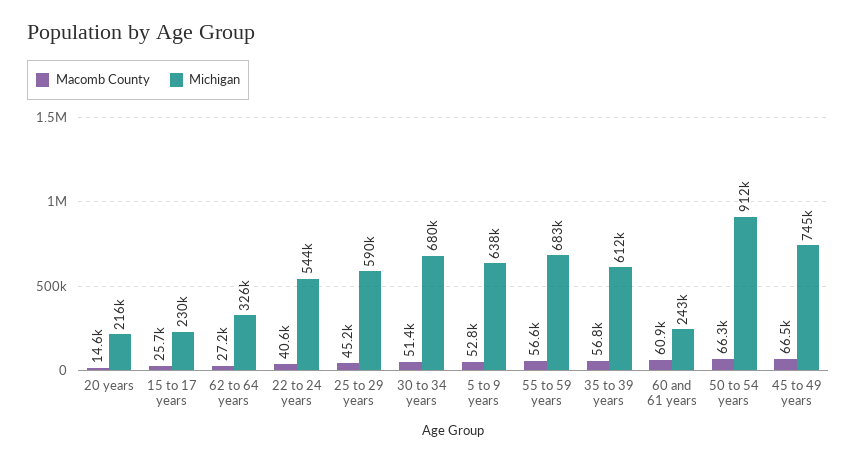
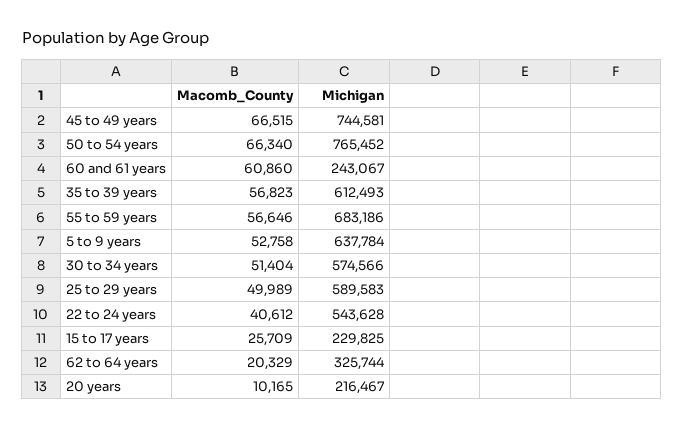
  {
    "Macomb County": {
-     "20 years": 14600,
+     "20 years": 10165,
      "15 to 17 years": 25709,
-     "62 to 64 years": 27200,
+     "62 to 64 years": 20329,
      "22 to 24 years": 40612,
-     "25 to 29 years": 45200,
+     "25 to 29 years": 49989,
      "30 to 34 years": 51404,
      "5 to 9 years": 52758,
      "55 to 59 years": 56646,
      "35 to 39 years": 56823,
      "60 and 61 years": 60860,
      "50 to 54 years": 66340,
      "45 to 49 years": 66515
    },
    "Michigan": {
      "20 years": 216467,
      "15 to 17 years": 229825,
      "62 to 64 years": 325744,
      "22 to 24 years": 543628,
      "25 to 29 years": 589583,
-     "30 to 34 years": 680000,
+     "30 to 34 years": 574566,
      "5 to 9 years": 637784,
      "55 to 59 years": 683186,
      "35 to 39 years": 612493,
      "60 and 61 years": 243067,
-     "50 to 54 years": 912000,
+     "50 to 54 years": 765452,
      "45 to 49 years": 744581
    }
  }

